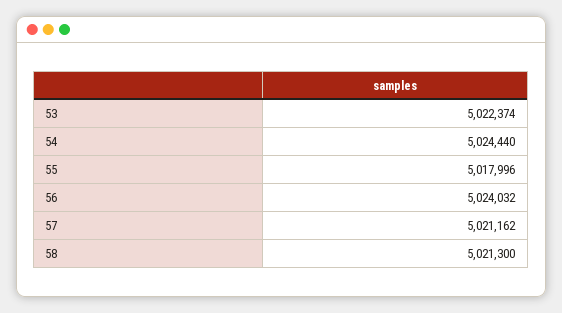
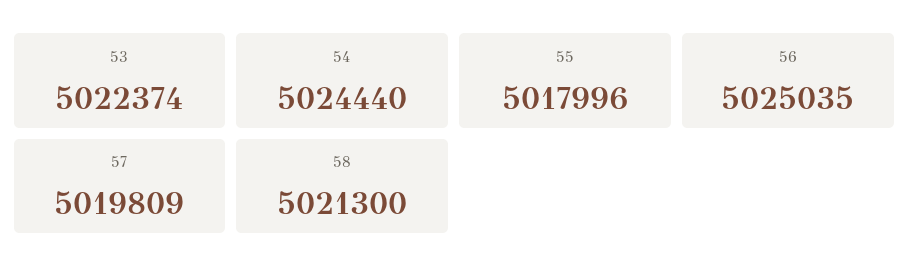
  {
    "53": 5022374,
    "54": 5024440,
    "55": 5017996,
-   "56": 5024032,
+   "56": 5025035,
-   "57": 5021162,
+   "57": 5019809,
    "58": 5021300
  }

